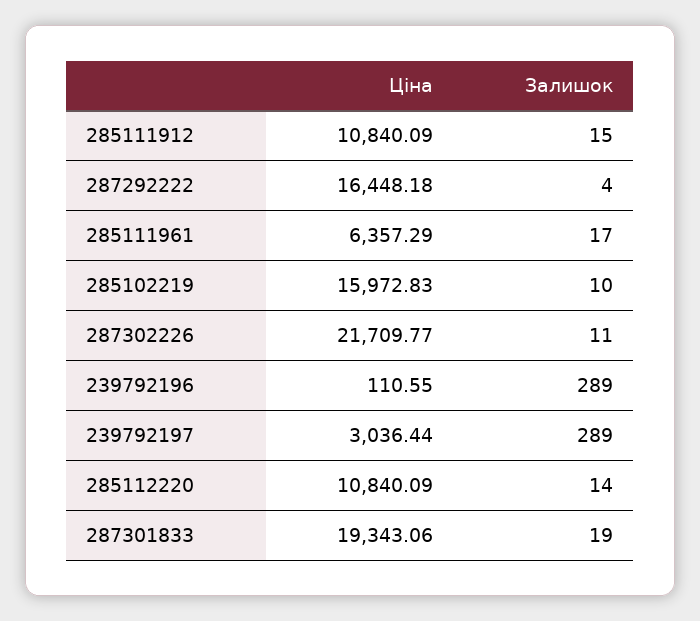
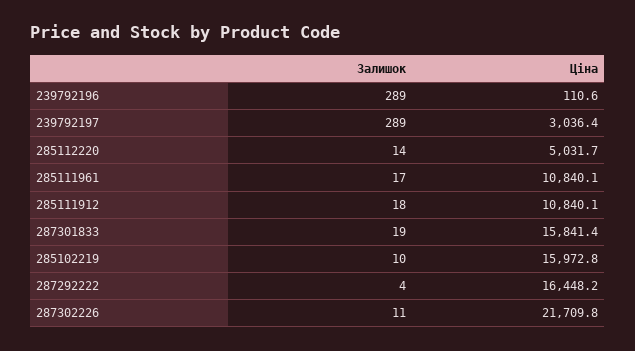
  {
    "Ціна": {
      "285111912": 10840.09,
      "287292222": 16448.18,
-     "285111961": 6357.29,
+     "285111961": 10840.1,
      "285102219": 15972.83,
      "287302226": 21709.77,
      "239792196": 110.55,
      "239792197": 3036.44,
-     "285112220": 10840.09,
+     "285112220": 5031.7,
-     "287301833": 19343.06
+     "287301833": 15841.4
    },
    "Залишок": {
-     "285111912": 15,
+     "285111912": 18,
      "287292222": 4,
      "285111961": 17,
      "285102219": 10,
      "287302226": 11,
      "239792196": 289,
      "239792197": 289,
      "285112220": 14,
      "287301833": 19
    }
  }

